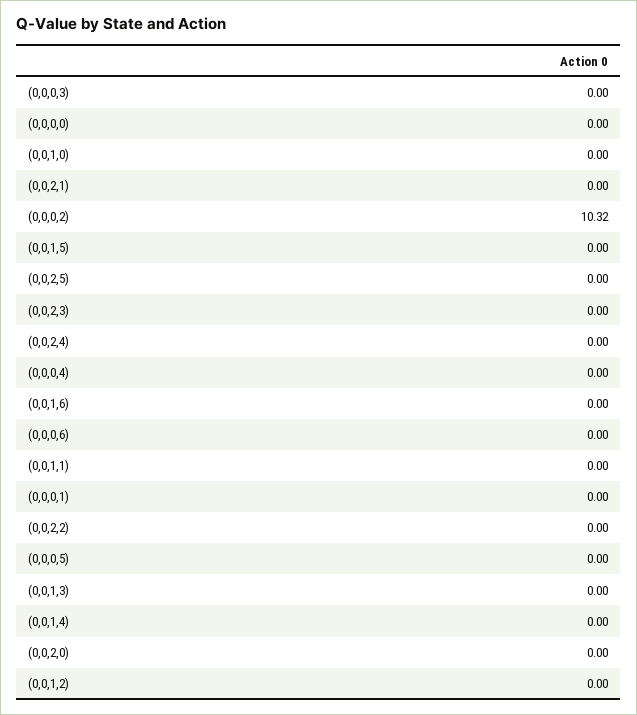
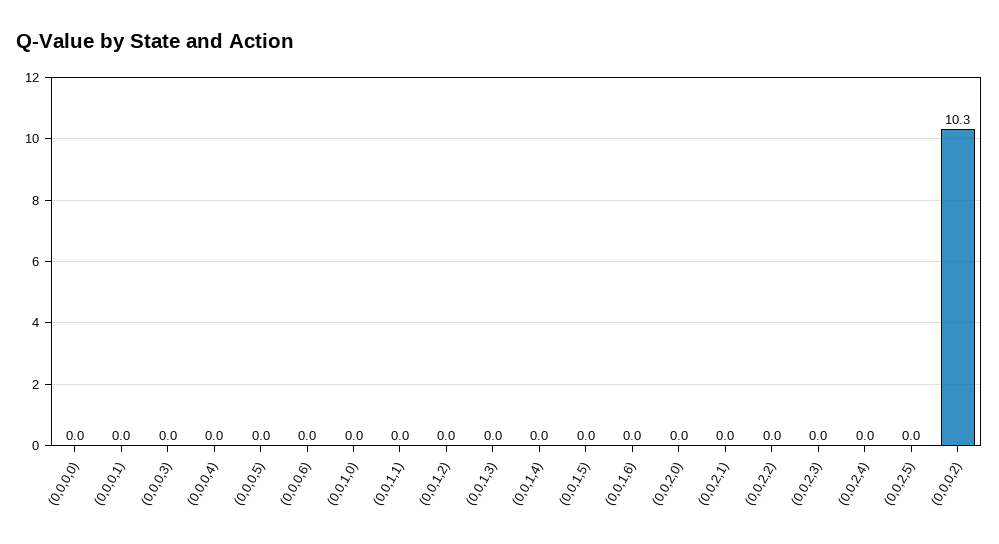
  {
    "(0,0,0,3)": 0,
    "(0,0,0,0)": 0,
    "(0,0,1,0)": 0,
    "(0,0,2,1)": 0,
-   "(0,0,0,2)": 10.32,
+   "(0,0,0,2)": 10.3,
    "(0,0,1,5)": 0,
    "(0,0,2,5)": 0,
    "(0,0,2,3)": 0,
    "(0,0,2,4)": 0,
    "(0,0,0,4)": 0,
    "(0,0,1,6)": 0,
    "(0,0,0,6)": 0,
    "(0,0,1,1)": 0,
    "(0,0,0,1)": 0,
    "(0,0,2,2)": 0,
    "(0,0,0,5)": 0,
    "(0,0,1,3)": 0,
    "(0,0,1,4)": 0,
    "(0,0,2,0)": 0,
    "(0,0,1,2)": 0
  }

